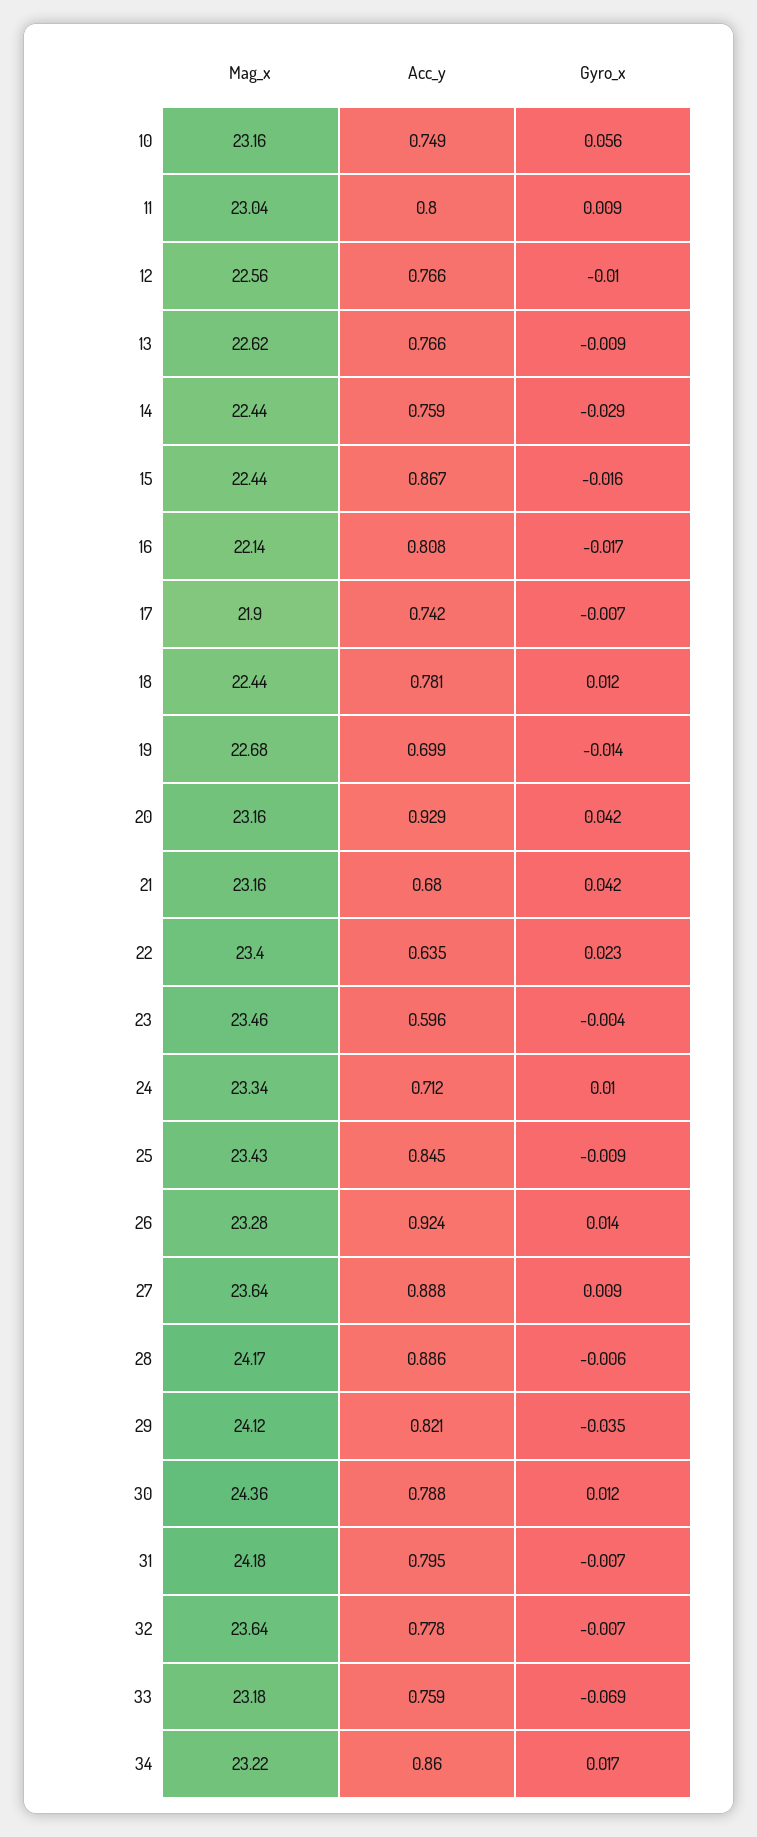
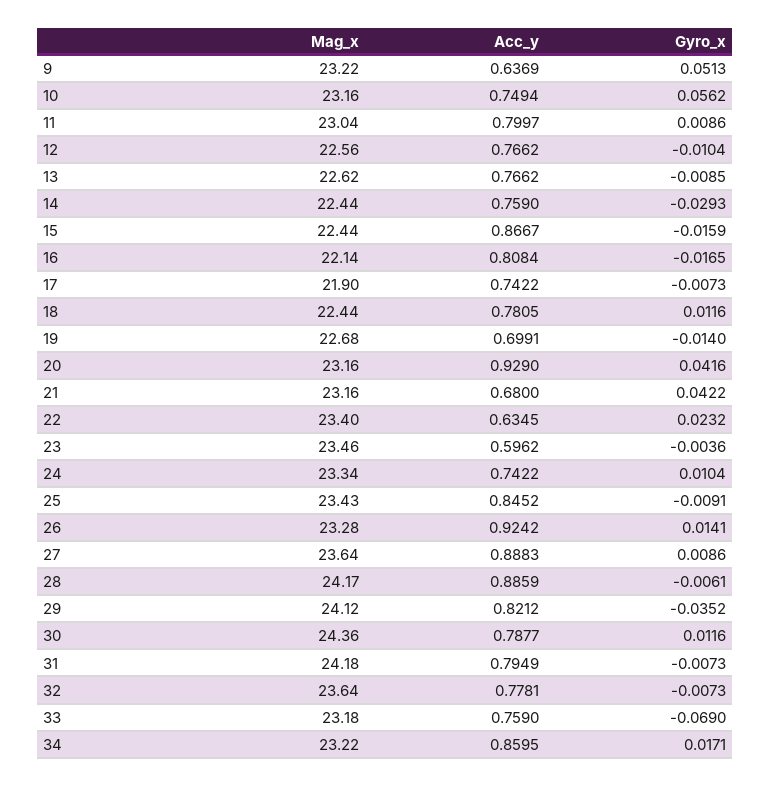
  {
    "Mag_x": {
      "10": 23.16,
      "11": 23.04,
      "12": 22.56,
      "13": 22.62,
      "14": 22.44,
      "15": 22.44,
      "16": 22.14,
      "17": 21.9,
      "18": 22.44,
      "19": 22.68,
      "20": 23.16,
      "21": 23.16,
      "22": 23.4,
      "23": 23.46,
      "24": 23.34,
      "25": 23.43,
      "26": 23.28,
      "27": 23.64,
      "28": 24.17,
      "29": 24.12,
      "30": 24.36,
      "31": 24.18,
      "32": 23.64,
      "33": 23.18,
-     "34": 23.22
+     "34": 23.22,
+     "9": 23.22
    },
    "Acc_y": {
      "10": 0.7494,
      "11": 0.7997,
      "12": 0.7662,
      "13": 0.7662,
      "14": 0.759,
      "15": 0.8667,
      "16": 0.8084,
      "17": 0.7422,
      "18": 0.7805,
      "19": 0.6991,
      "20": 0.929,
      "21": 0.68,
      "22": 0.6345,
      "23": 0.5962,
-     "24": 0.712,
+     "24": 0.7422,
      "25": 0.8452,
      "26": 0.9242,
      "27": 0.8883,
      "28": 0.8859,
      "29": 0.8212,
      "30": 0.7877,
      "31": 0.7949,
      "32": 0.7781,
      "33": 0.759,
-     "34": 0.8595
+     "34": 0.8595,
+     "9": 0.6369
    },
    "Gyro_x": {
      "10": 0.0562,
      "11": 0.0086,
      "12": -0.0104,
      "13": -0.0085,
      "14": -0.0293,
      "15": -0.0159,
      "16": -0.0165,
      "17": -0.0073,
      "18": 0.0116,
      "19": -0.014,
      "20": 0.0416,
      "21": 0.0422,
      "22": 0.0232,
      "23": -0.0036,
      "24": 0.0104,
      "25": -0.0091,
      "26": 0.0141,
      "27": 0.0086,
      "28": -0.0061,
      "29": -0.0352,
      "30": 0.0116,
      "31": -0.0073,
      "32": -0.0073,
      "33": -0.069,
-     "34": 0.0171
+     "34": 0.0171,
+     "9": 0.0513
    }
  }

